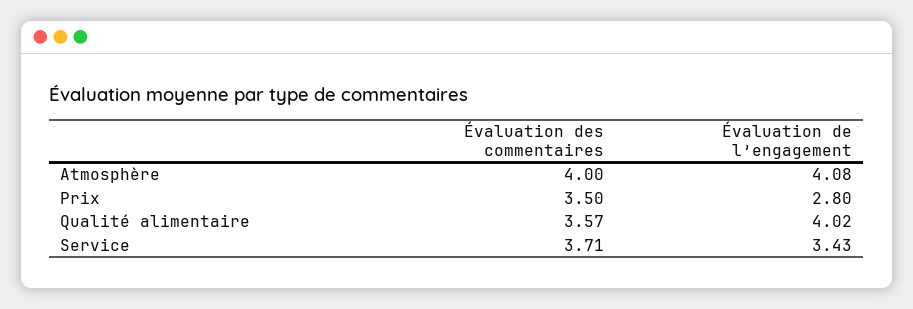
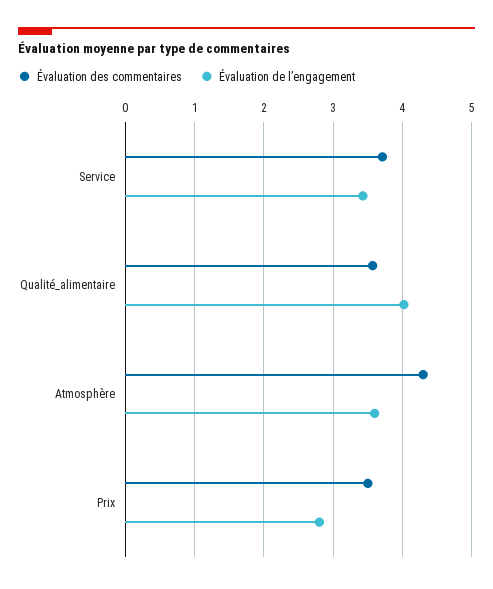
  {
    "Évaluation des commentaires": {
-     "Atmosphère": 4,
+     "Atmosphère": 4.3,
      "Prix": 3.5,
      "Qualité alimentaire": 3.57,
      "Service": 3.71
    },
    "Évaluation de l’engagement": {
-     "Atmosphère": 4.08,
+     "Atmosphère": 3.6,
      "Prix": 2.8,
      "Qualité alimentaire": 4.02,
      "Service": 3.43
    }
  }

